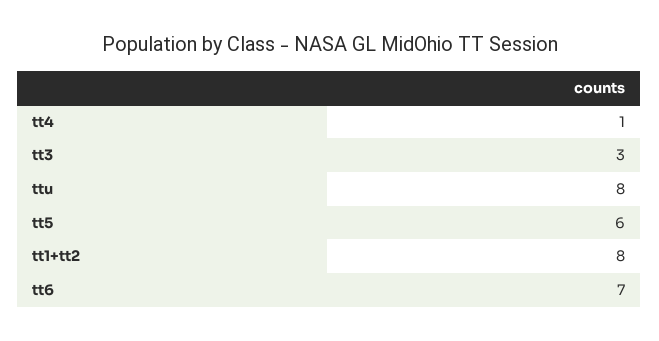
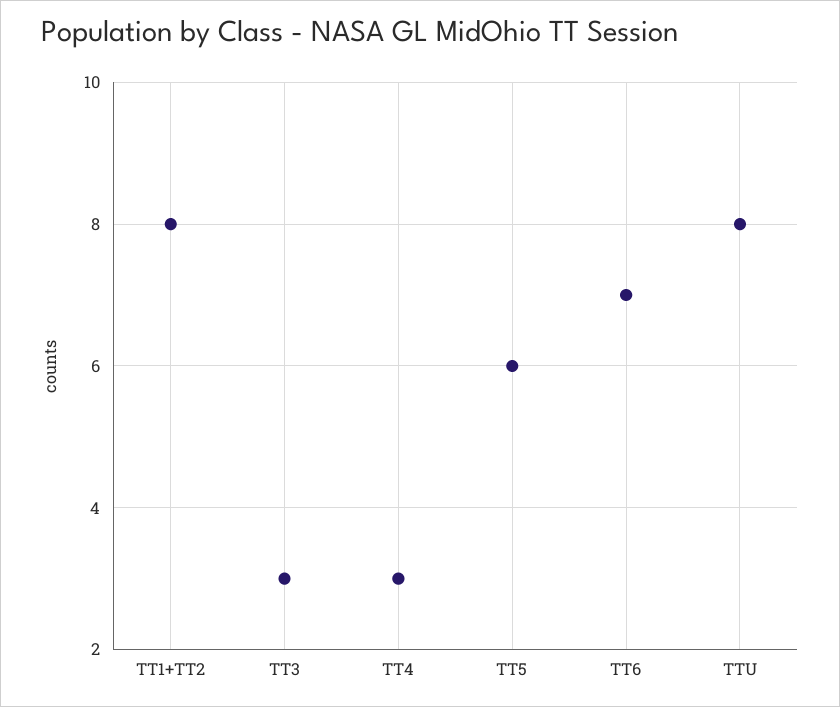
  {
-   "tt4": 1,
+   "tt4": 3,
    "tt3": 3,
    "ttu": 8,
    "tt5": 6,
    "tt1+tt2": 8,
    "tt6": 7
  }

